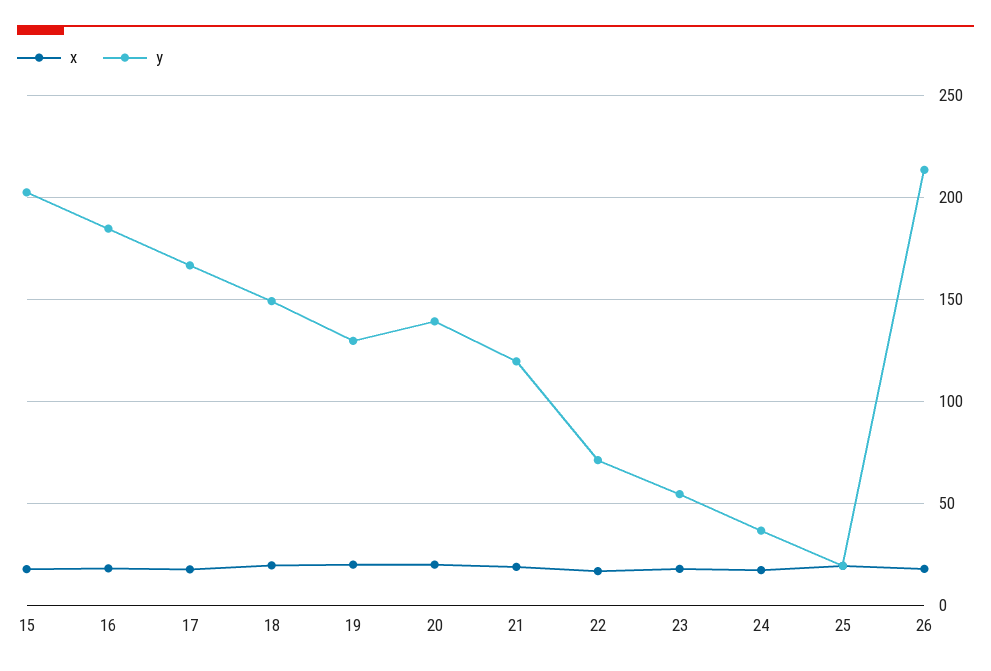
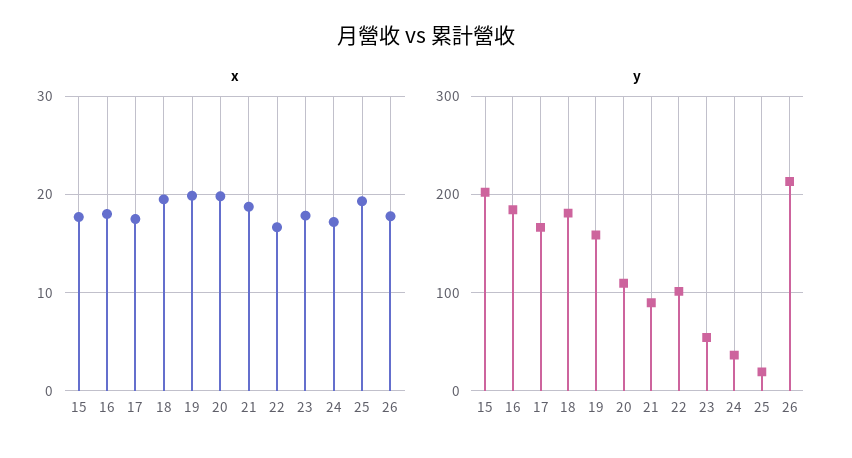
  {
    "x": {
      "15": 18,
      "16": 18,
      "17": 18,
      "18": 20,
      "19": 20,
      "20": 20,
      "21": 19,
      "22": 17,
      "23": 18,
      "24": 17,
      "25": 19,
      "26": 18
    },
    "y": {
      "15": 200,
      "16": 185,
      "17": 165,
-     "18": 150,
+     "18": 180,
-     "19": 130,
+     "19": 160,
-     "20": 140,
+     "20": 110,
-     "21": 120,
+     "21": 90,
-     "22": 70,
+     "22": 100,
      "23": 55,
      "24": 35,
      "25": 20,
      "26": 215
    }
  }

